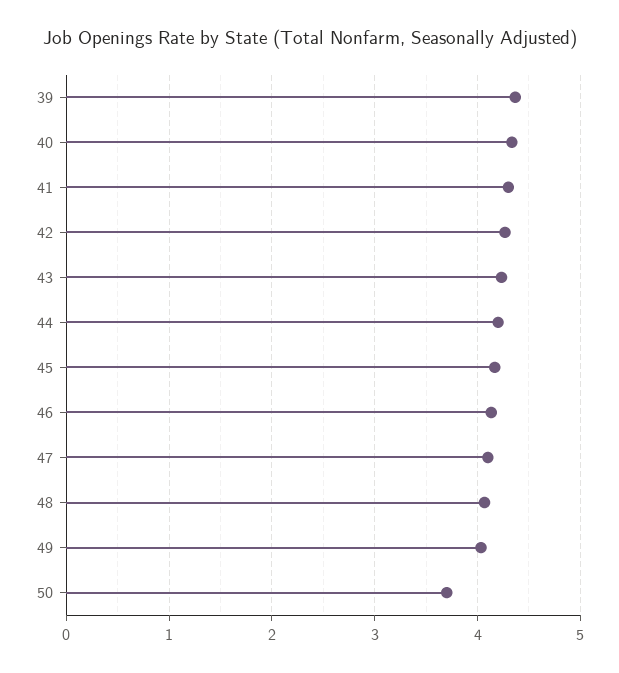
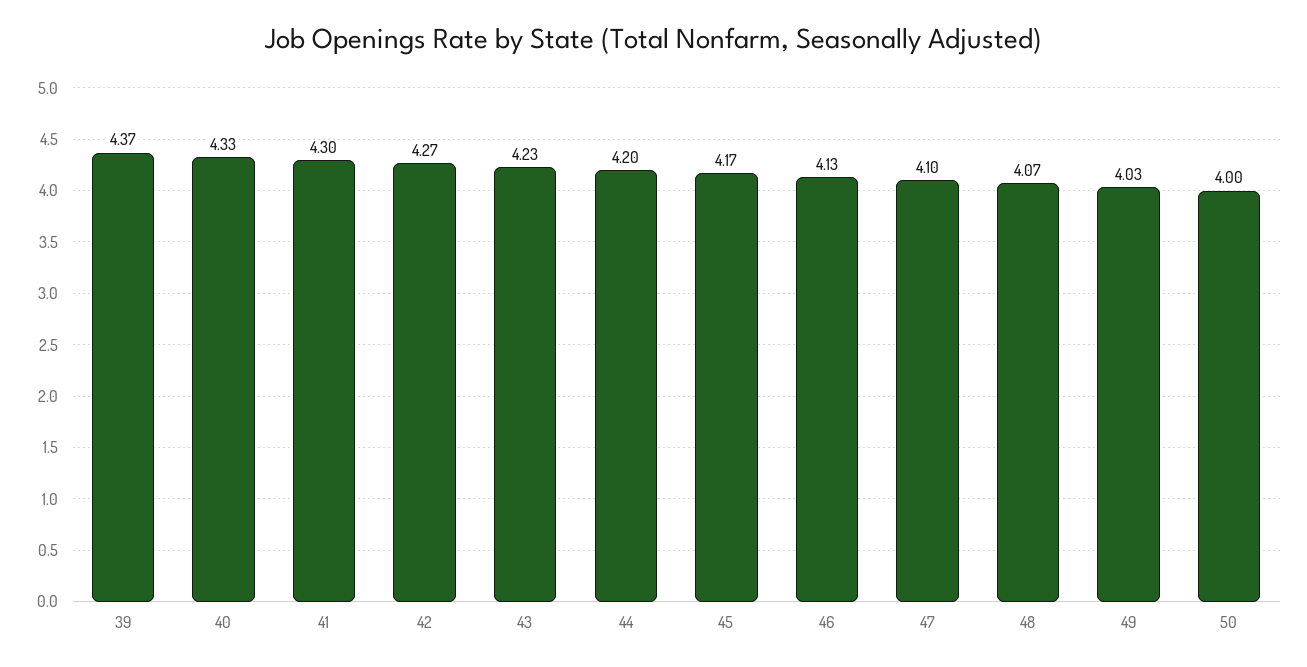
  {
    "39": 4.37,
    "40": 4.33,
    "41": 4.3,
    "42": 4.27,
    "43": 4.23,
    "44": 4.2,
    "45": 4.17,
    "46": 4.13,
    "47": 4.1,
    "48": 4.07,
    "49": 4.03,
-   "50": 3.7
+   "50": 4
  }

